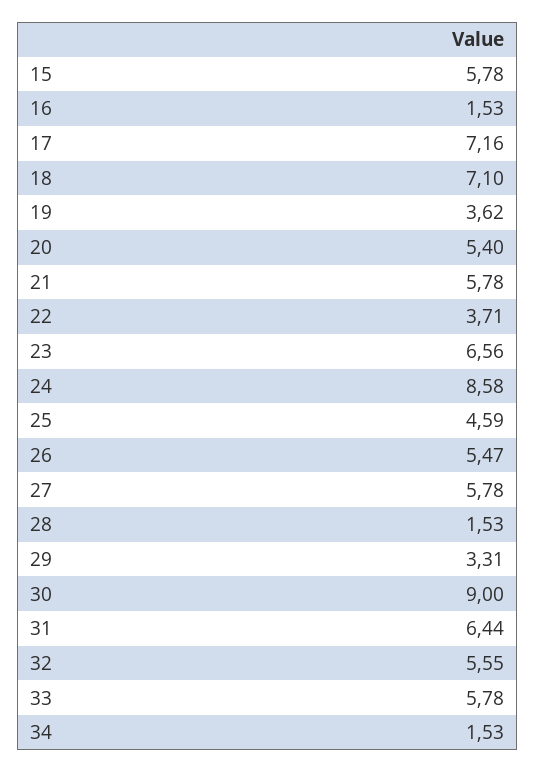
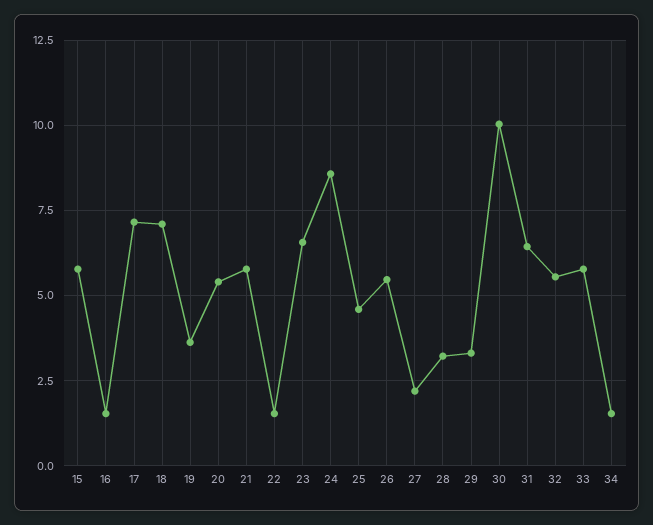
  {
    "15": 5.78,
    "16": 1.53,
    "17": 7.16,
    "18": 7.1,
    "19": 3.62,
    "20": 5.4,
    "21": 5.78,
-   "22": 3.71,
+   "22": 1.5,
    "23": 6.56,
    "24": 8.58,
    "25": 4.59,
    "26": 5.47,
-   "27": 5.78,
+   "27": 2.25,
-   "28": 1.53,
+   "28": 3.25,
    "29": 3.31,
-   "30": 9,
+   "30": 10,
    "31": 6.44,
    "32": 5.55,
    "33": 5.78,
    "34": 1.53
  }

